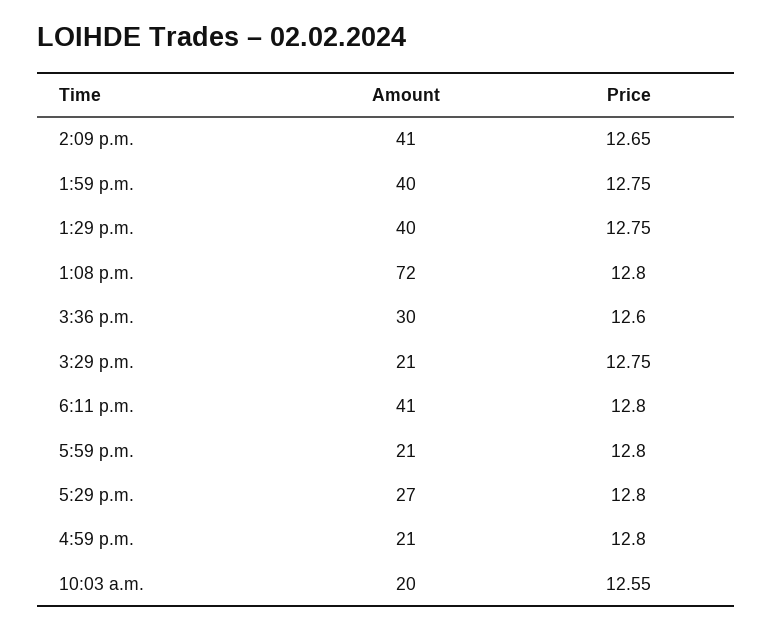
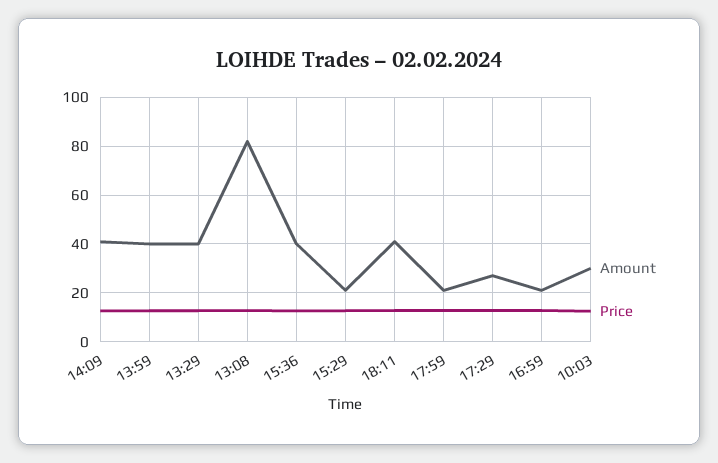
  {
    "Amount": {
      "2:09 p.m.": 41,
      "1:59 p.m.": 40,
      "1:29 p.m.": 40,
-     "1:08 p.m.": 72,
+     "1:08 p.m.": 82.5,
-     "3:36 p.m.": 30,
+     "3:36 p.m.": 40,
      "3:29 p.m.": 21,
      "6:11 p.m.": 41,
      "5:59 p.m.": 21,
      "5:29 p.m.": 27,
      "4:59 p.m.": 21,
-     "10:03 a.m.": 20
+     "10:03 a.m.": 30
    },
    "Price": {
      "2:09 p.m.": 12.65,
      "1:59 p.m.": 12.75,
      "1:29 p.m.": 12.75,
      "1:08 p.m.": 12.8,
      "3:36 p.m.": 12.6,
      "3:29 p.m.": 12.75,
      "6:11 p.m.": 12.8,
      "5:59 p.m.": 12.8,
      "5:29 p.m.": 12.8,
      "4:59 p.m.": 12.8,
      "10:03 a.m.": 12.55
    }
  }

